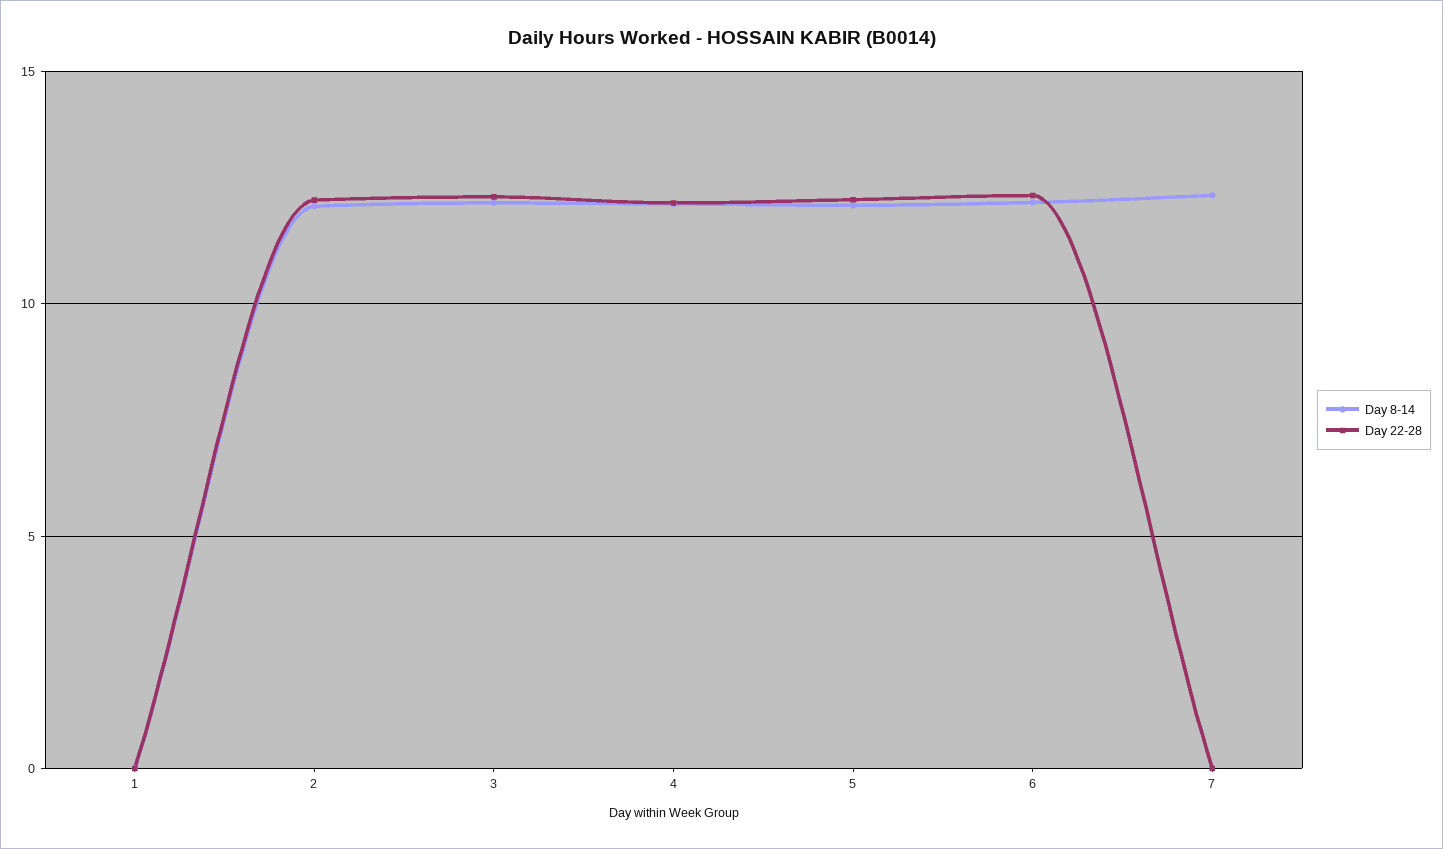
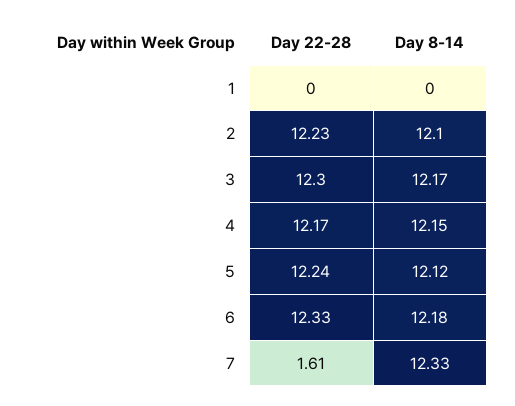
  {
    "Day 8-14": {
      "1": 0,
      "2": 12.1,
      "3": 12.17,
      "4": 12.15,
      "5": 12.12,
      "6": 12.18,
      "7": 12.33
    },
    "Day 22-28": {
      "1": 0,
      "2": 12.23,
      "3": 12.3,
      "4": 12.17,
      "5": 12.24,
      "6": 12.33,
-     "7": 0
+     "7": 1.61
    }
  }

